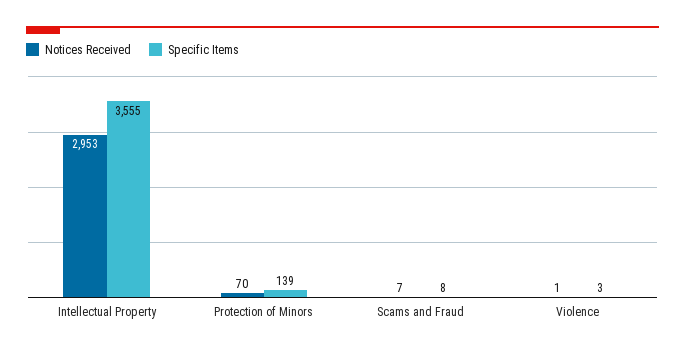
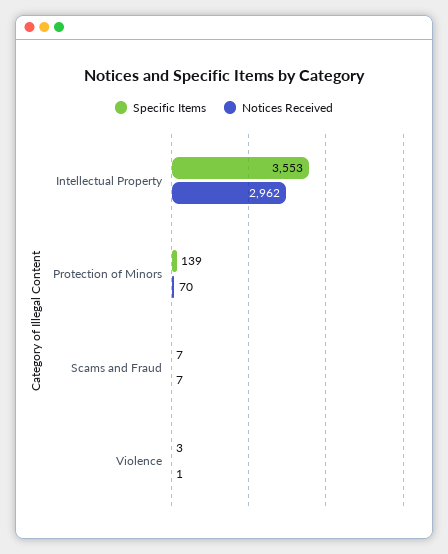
  {
    "Notices Received": {
-     "Intellectual Property": 2953,
+     "Intellectual Property": 2962,
      "Protection of Minors": 70,
      "Scams and Fraud": 7,
      "Violence": 1
    },
    "Specific Items": {
-     "Intellectual Property": 3555,
+     "Intellectual Property": 3553,
      "Protection of Minors": 139,
-     "Scams and Fraud": 8,
+     "Scams and Fraud": 7,
      "Violence": 3
    }
  }

